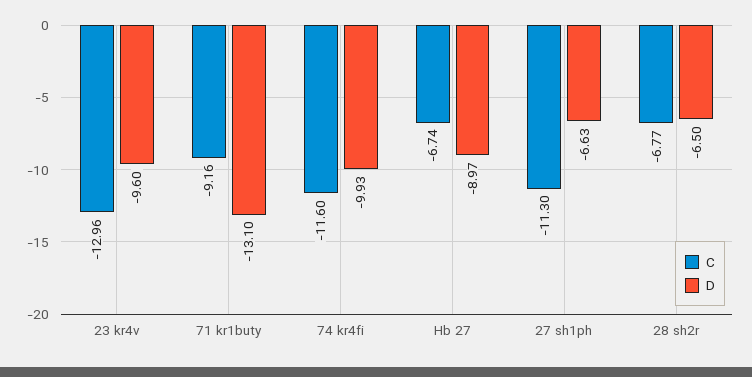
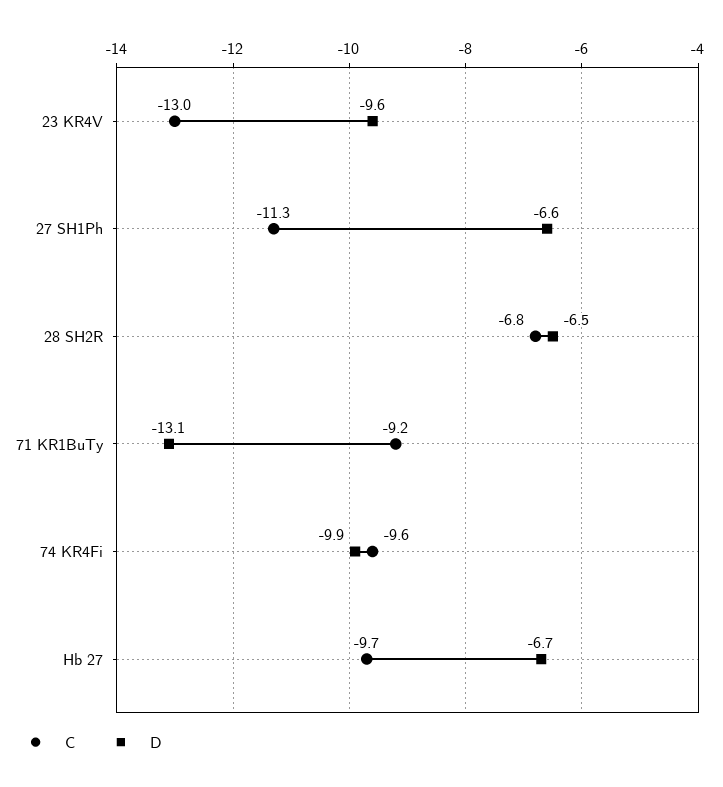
  {
    "C": {
      "23 kr4v": -12.96,
      "71 kr1buty": -9.16,
-     "74 kr4fi": -11.6,
+     "74 kr4fi": -9.6,
-     "Hb 27": -6.74,
+     "Hb 27": -9.7,
      "27 sh1ph": -11.3,
      "28 sh2r": -6.77
    },
    "D": {
      "23 kr4v": -9.6,
      "71 kr1buty": -13.1,
      "74 kr4fi": -9.93,
-     "Hb 27": -8.97,
+     "Hb 27": -6.7,
      "27 sh1ph": -6.63,
      "28 sh2r": -6.5
    }
  }

